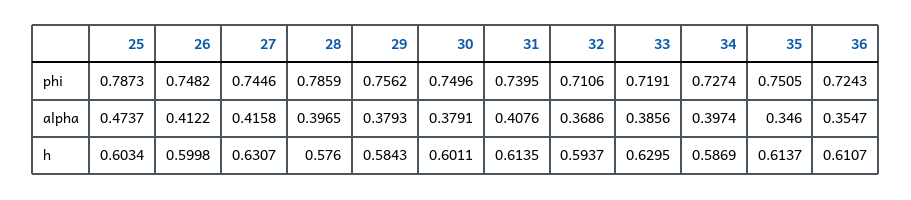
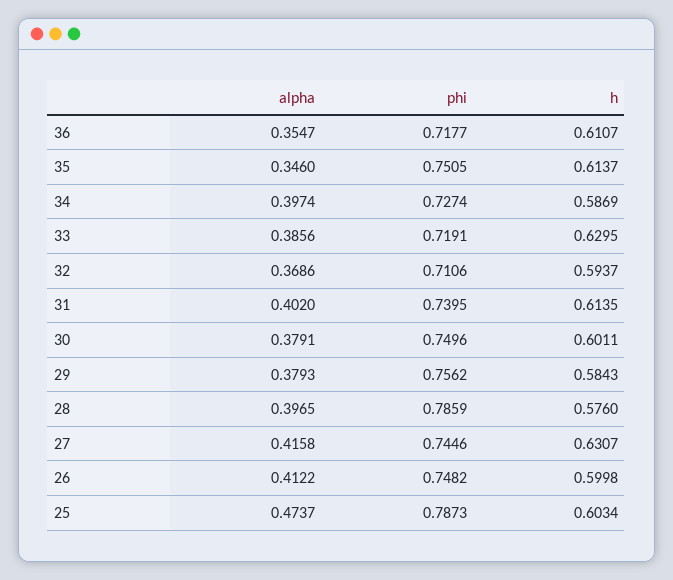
  {
    "25": {
      "phi": 0.7873,
      "alpha": 0.4737,
      "h": 0.6034
    },
    "26": {
      "phi": 0.7482,
      "alpha": 0.4122,
      "h": 0.5998
    },
    "27": {
      "phi": 0.7446,
      "alpha": 0.4158,
      "h": 0.6307
    },
    "28": {
      "phi": 0.7859,
      "alpha": 0.3965,
      "h": 0.576
    },
    "29": {
      "phi": 0.7562,
      "alpha": 0.3793,
      "h": 0.5843
    },
    "30": {
      "phi": 0.7496,
      "alpha": 0.3791,
      "h": 0.6011
    },
    "31": {
      "phi": 0.7395,
-     "alpha": 0.4076,
+     "alpha": 0.402,
      "h": 0.6135
    },
    "32": {
      "phi": 0.7106,
      "alpha": 0.3686,
      "h": 0.5937
    },
    "33": {
      "phi": 0.7191,
      "alpha": 0.3856,
      "h": 0.6295
    },
    "34": {
      "phi": 0.7274,
      "alpha": 0.3974,
      "h": 0.5869
    },
    "35": {
      "phi": 0.7505,
      "alpha": 0.346,
      "h": 0.6137
    },
    "36": {
-     "phi": 0.7243,
+     "phi": 0.7177,
      "alpha": 0.3547,
      "h": 0.6107
    }
  }

